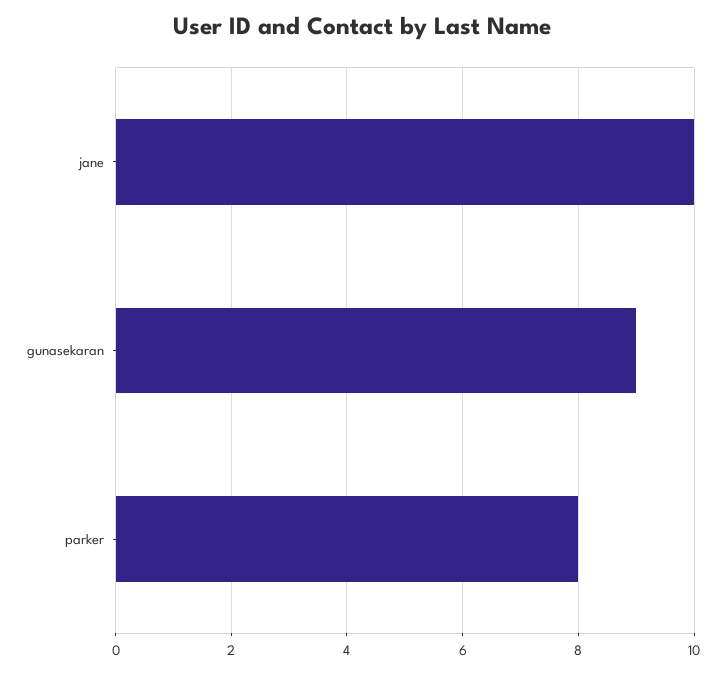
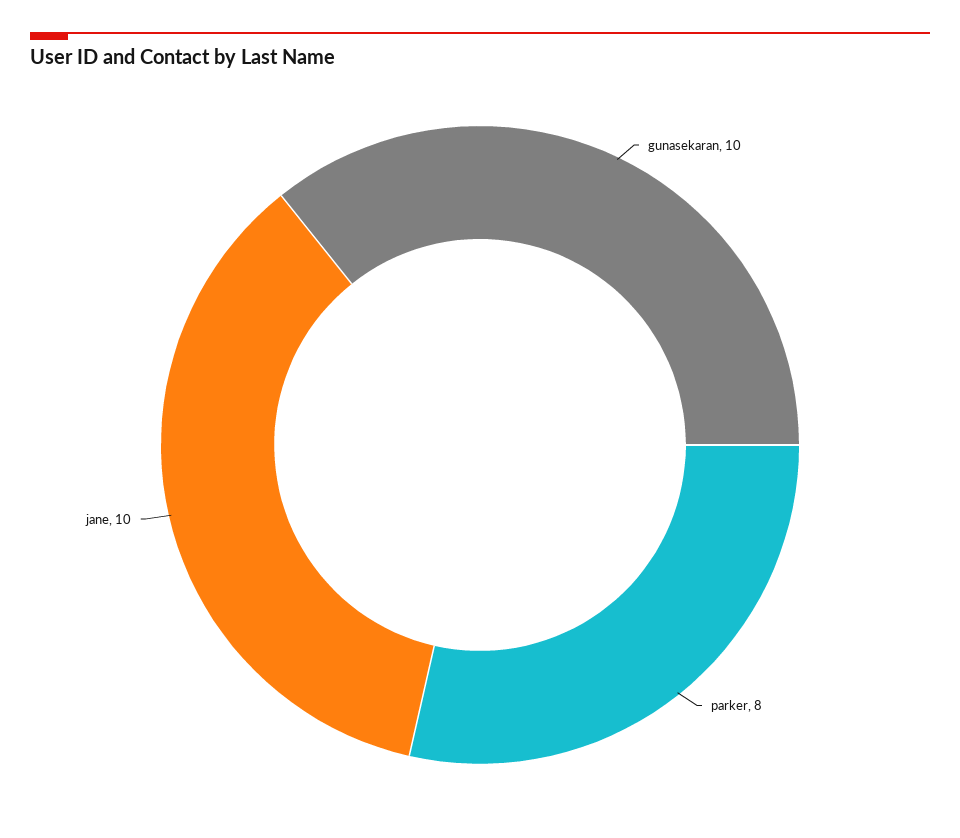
  {
    "jane": 10,
-   "gunasekaran": 9,
+   "gunasekaran": 10,
    "parker": 8
  }

